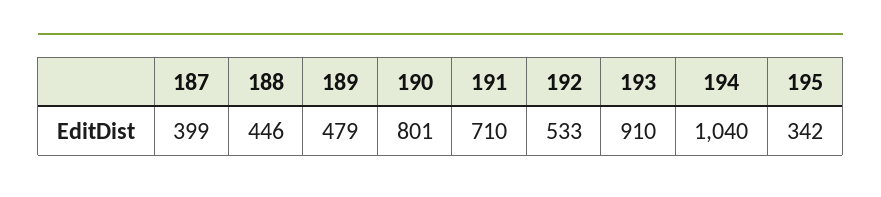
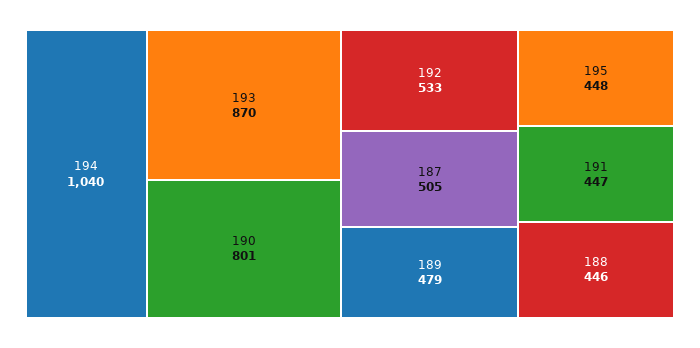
  {
-   "187": 399,
+   "187": 505,
    "188": 446,
    "189": 479,
    "190": 801,
-   "191": 710,
+   "191": 447,
    "192": 533,
-   "193": 910,
+   "193": 870,
    "194": 1040,
-   "195": 342
+   "195": 448
  }

